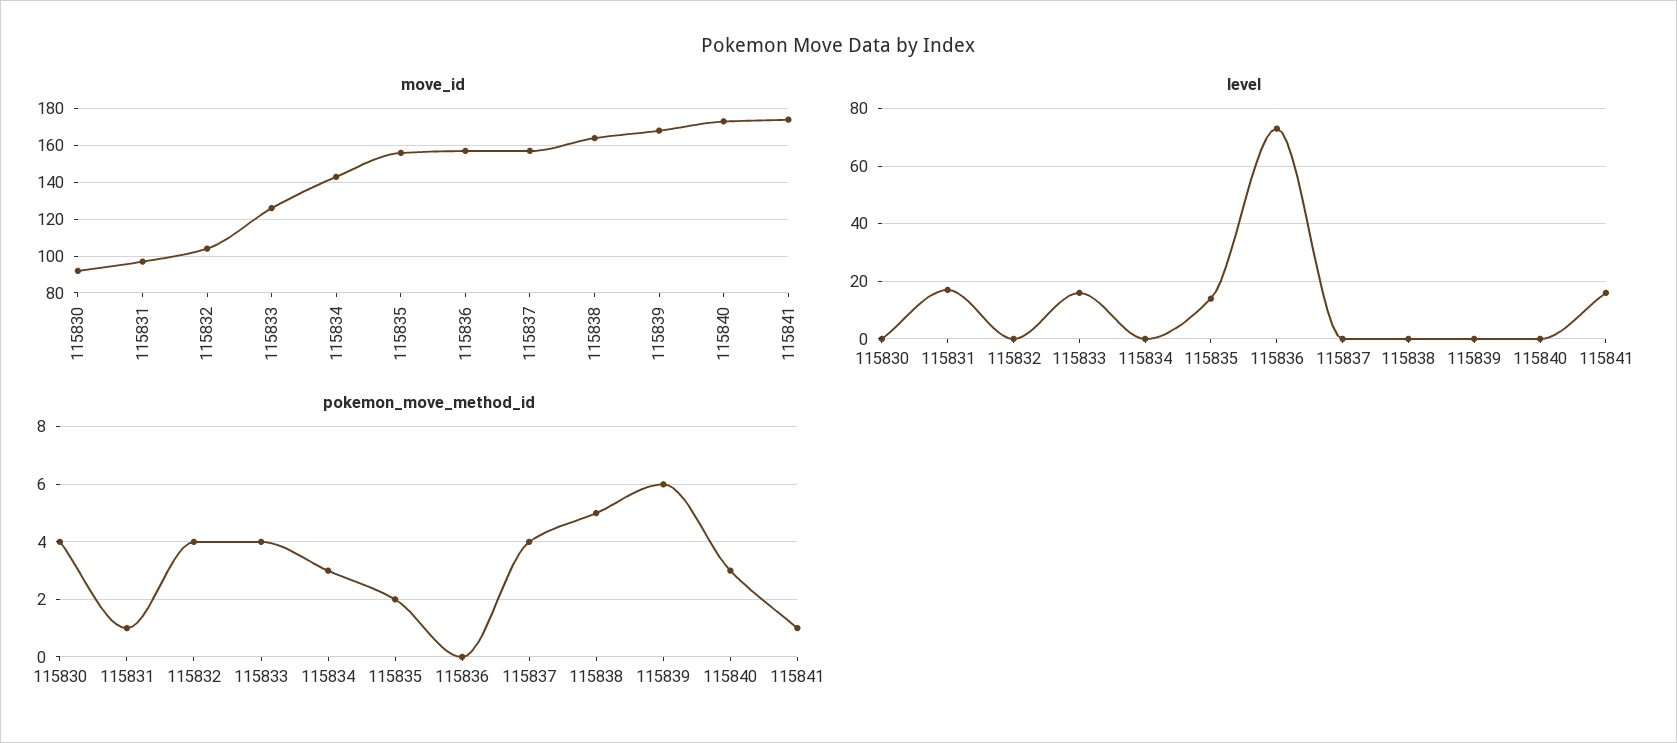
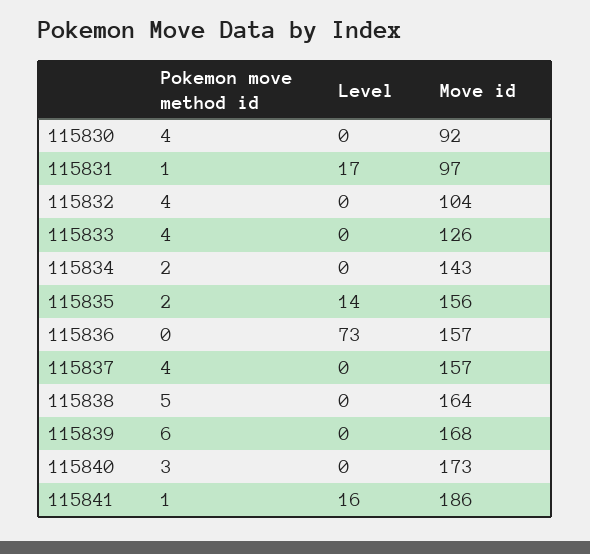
  {
    "move_id": {
      "115830": 92,
      "115831": 97,
      "115832": 104,
      "115833": 126,
      "115834": 143,
      "115835": 156,
      "115836": 157,
      "115837": 157,
      "115838": 164,
      "115839": 168,
      "115840": 173,
-     "115841": 175
+     "115841": 186
    },
    "level": {
      "115830": 0,
      "115831": 17,
      "115832": 0,
-     "115833": 15,
+     "115833": 0,
      "115834": 0,
      "115835": 14,
      "115836": 73,
      "115837": 0,
      "115838": 0,
      "115839": 0,
      "115840": 0,
      "115841": 16
    },
    "pokemon_move_method_id": {
      "115830": 4,
      "115831": 1,
      "115832": 4,
      "115833": 4,
-     "115834": 3,
+     "115834": 2,
      "115835": 2,
      "115836": 0,
      "115837": 4,
      "115838": 5,
      "115839": 6,
      "115840": 3,
      "115841": 1
    }
  }

